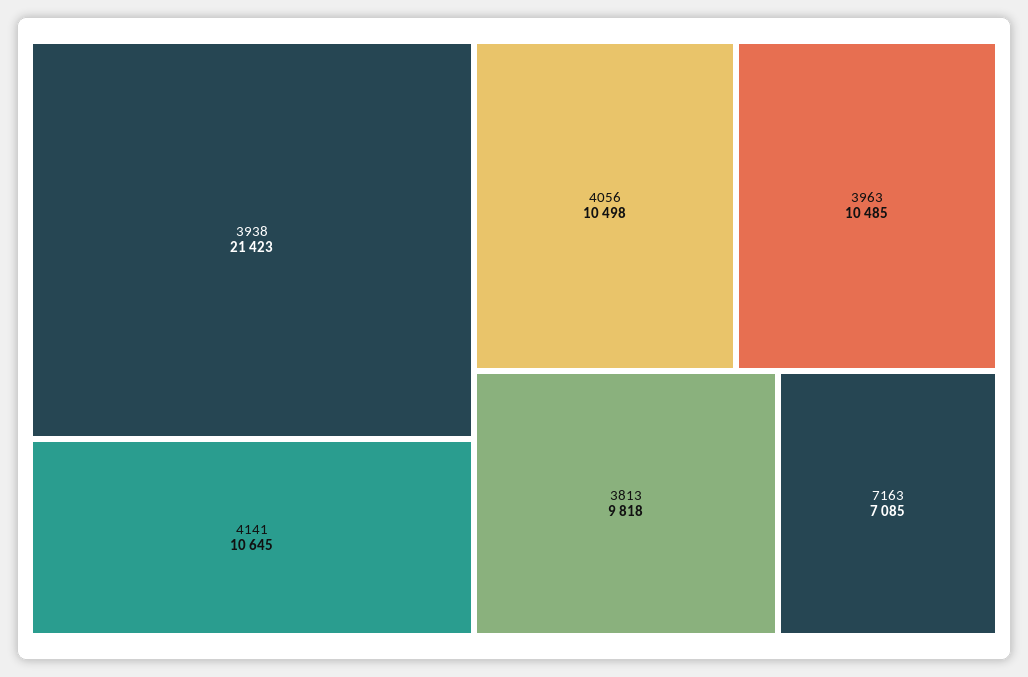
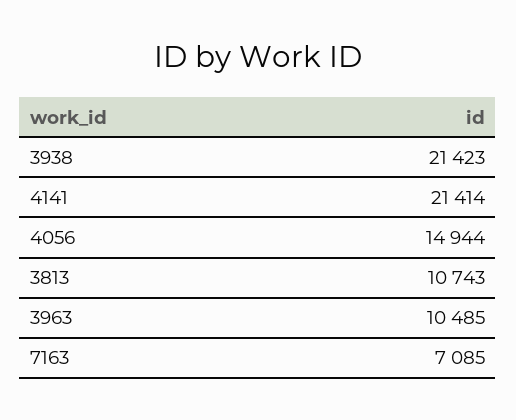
  {
    "3938": 21423,
-   "4141": 10645,
+   "4141": 21414,
-   "4056": 10498,
+   "4056": 14944,
    "3963": 10485,
-   "3813": 9818,
+   "3813": 10743,
    "7163": 7085
  }

